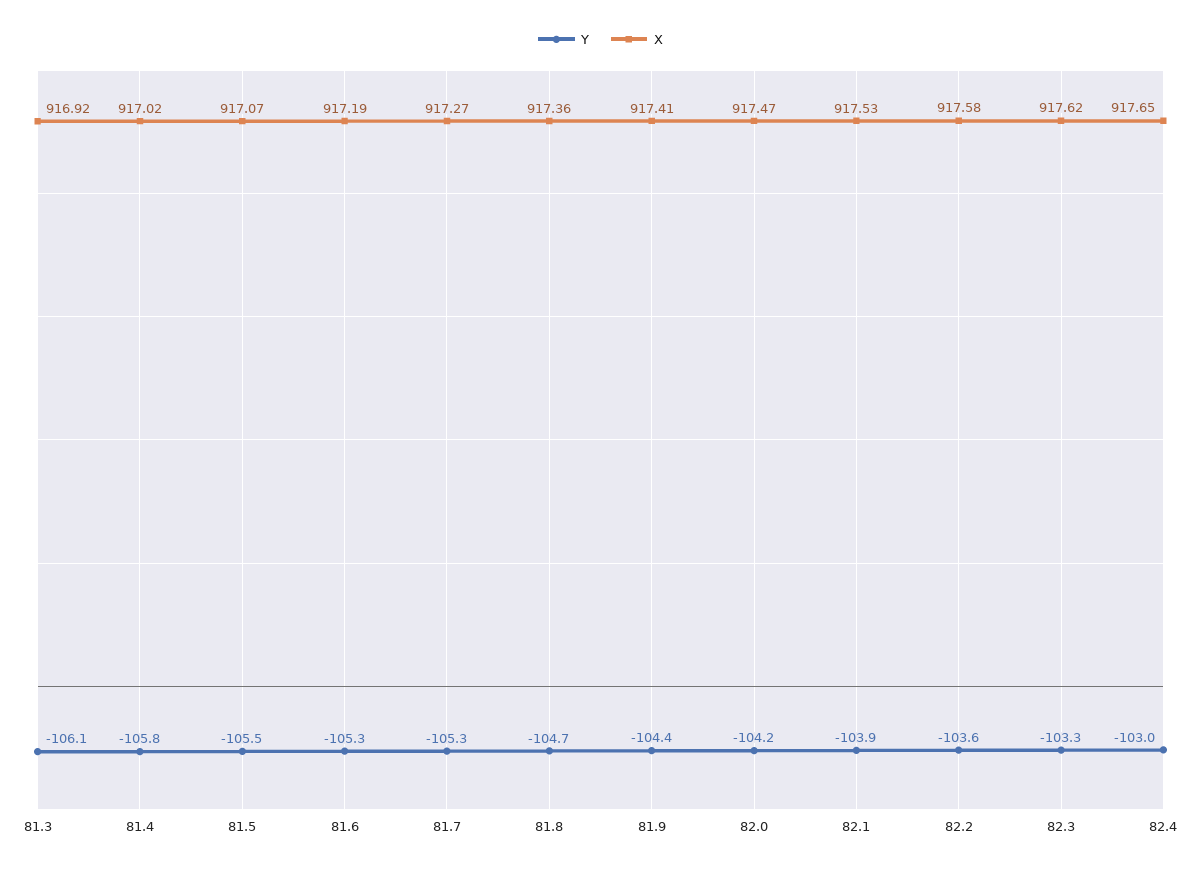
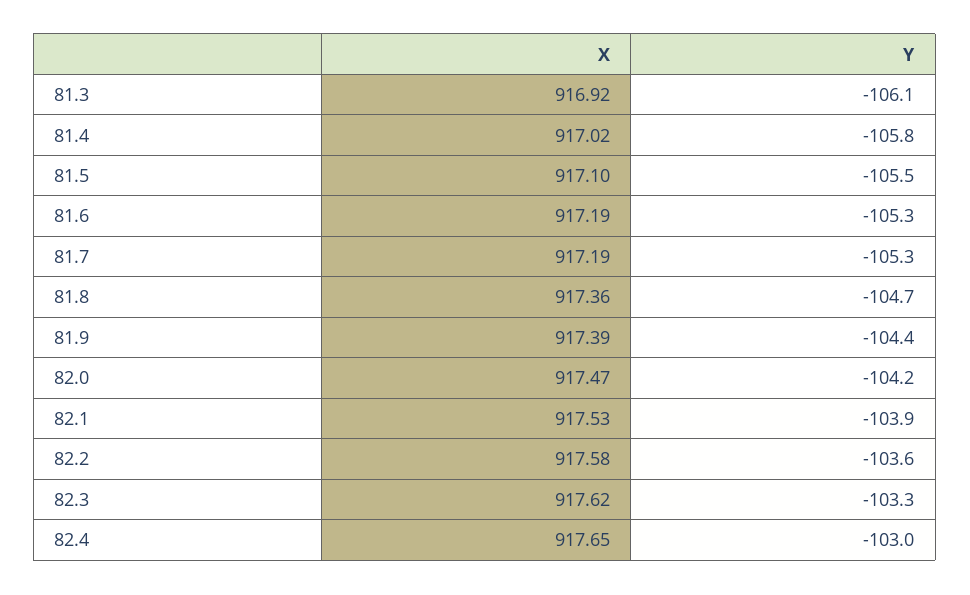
  {
    "Y": {
      "81.3": -106.1,
      "81.4": -105.8,
      "81.5": -105.5,
      "81.6": -105.3,
      "81.7": -105.3,
      "81.8": -104.7,
      "81.9": -104.4,
      "82.0": -104.2,
      "82.1": -103.9,
      "82.2": -103.6,
      "82.3": -103.3,
      "82.4": -103
    },
    "X": {
      "81.3": 916.92,
      "81.4": 917.02,
-     "81.5": 917.07,
+     "81.5": 917.1,
      "81.6": 917.19,
-     "81.7": 917.27,
+     "81.7": 917.19,
      "81.8": 917.36,
-     "81.9": 917.41,
+     "81.9": 917.39,
      "82.0": 917.47,
      "82.1": 917.53,
      "82.2": 917.58,
      "82.3": 917.62,
      "82.4": 917.65
    }
  }

